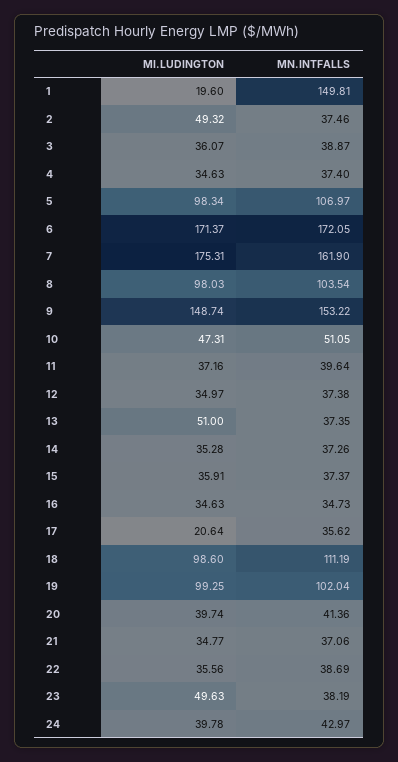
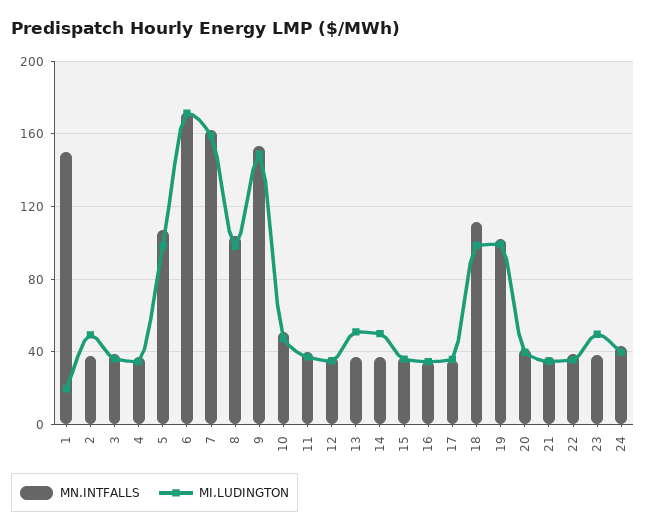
  {
    "MI.LUDINGTON": {
      "1": 19.6,
      "2": 49.32,
      "3": 36.07,
      "4": 34.63,
      "5": 98.34,
      "6": 171.37,
-     "7": 175.31,
+     "7": 160,
      "8": 98.03,
      "9": 148.74,
      "10": 47.31,
      "11": 37.16,
      "12": 34.97,
      "13": 51,
-     "14": 35.28,
+     "14": 50,
      "15": 35.91,
      "16": 34.63,
-     "17": 20.64,
+     "17": 35,
      "18": 98.6,
      "19": 99.25,
      "20": 39.74,
      "21": 34.77,
      "22": 35.56,
      "23": 49.63,
      "24": 39.78
    },
    "MN.INTFALLS": {
      "1": 149.81,
      "2": 37.46,
      "3": 38.87,
      "4": 37.4,
      "5": 106.97,
      "6": 172.05,
      "7": 161.9,
      "8": 103.54,
      "9": 153.22,
      "10": 51.05,
      "11": 39.64,
      "12": 37.38,
      "13": 37.35,
      "14": 37.26,
      "15": 37.37,
      "16": 34.73,
      "17": 35.62,
      "18": 111.19,
      "19": 102.04,
      "20": 41.36,
      "21": 37.06,
      "22": 38.69,
      "23": 38.19,
      "24": 42.97
    }
  }

